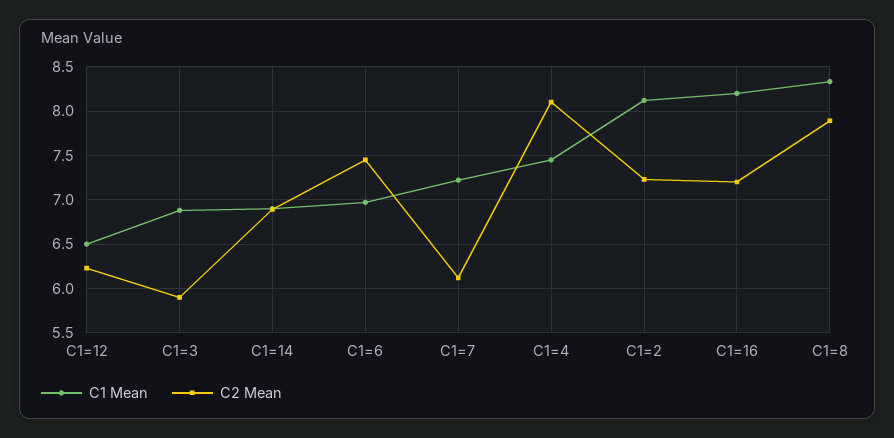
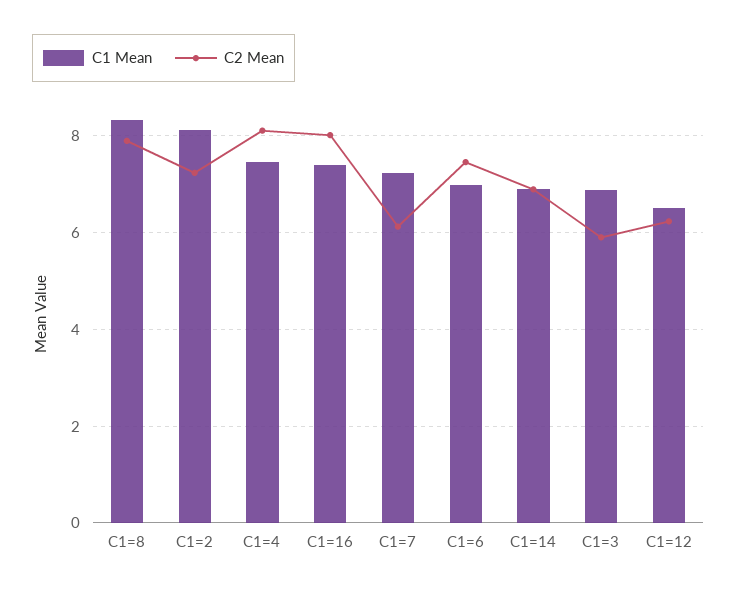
  {
    "C1 Mean": {
      "C1=12": 6.5,
      "C1=3": 6.9,
      "C1=14": 6.9,
      "C1=6": 7,
      "C1=7": 7.2,
      "C1=4": 7.5,
      "C1=2": 8.1,
-     "C1=16": 8.2,
+     "C1=16": 7.4,
      "C1=8": 8.3
    },
    "C2 Mean": {
      "C1=12": 6.2,
      "C1=3": 5.9,
      "C1=14": 6.9,
      "C1=6": 7.5,
      "C1=7": 6.1,
      "C1=4": 8.1,
      "C1=2": 7.2,
-     "C1=16": 7.2,
+     "C1=16": 8,
      "C1=8": 7.9
    }
  }

